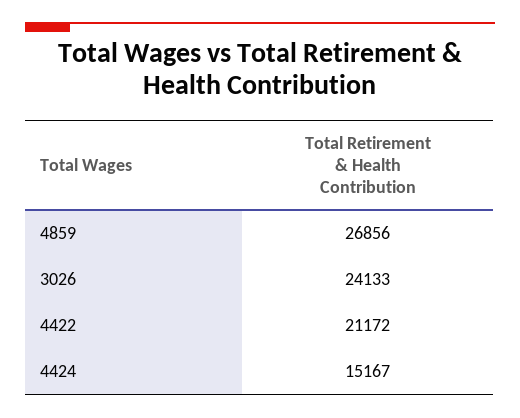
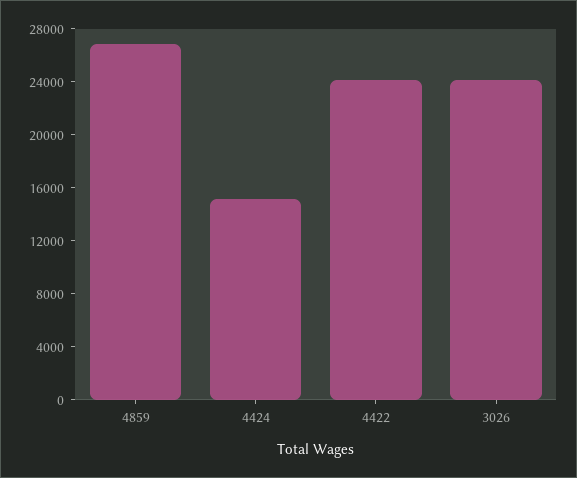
  {
    "4859": 26856,
    "3026": 24133,
-   "4422": 21172,
+   "4422": 24000,
    "4424": 15167
  }

